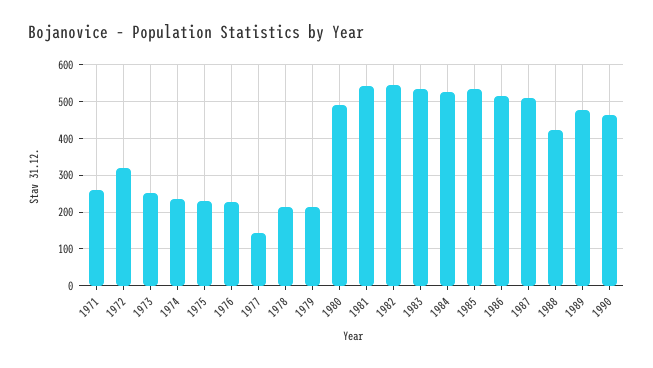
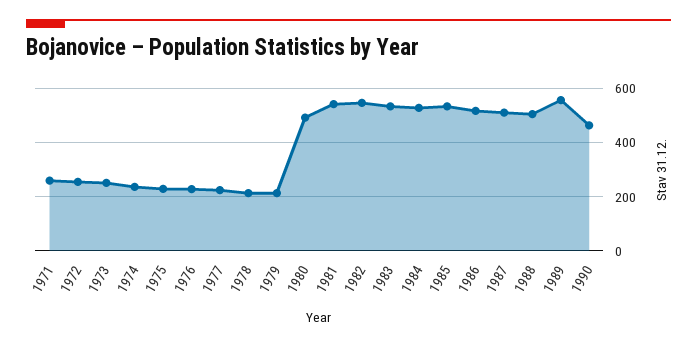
  {
    "1971": 260,
-   "1972": 320,
+   "1972": 250,
    "1973": 260,
    "1974": 240,
    "1975": 220,
    "1976": 220,
-   "1977": 140,
+   "1977": 225,
    "1978": 220,
    "1979": 220,
    "1980": 500,
    "1981": 540,
    "1982": 540,
    "1983": 540,
    "1984": 520,
    "1985": 540,
    "1986": 520,
    "1987": 520,
-   "1988": 420,
+   "1988": 500,
-   "1989": 480,
+   "1989": 550,
    "1990": 460
  }

